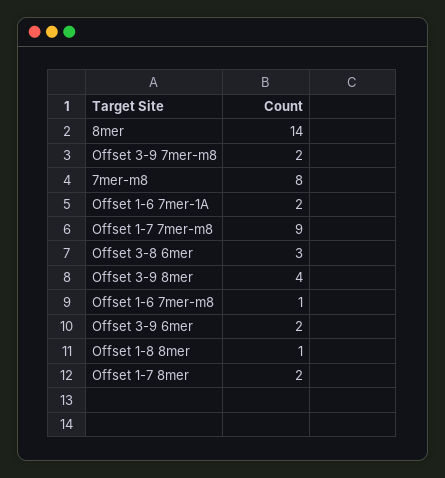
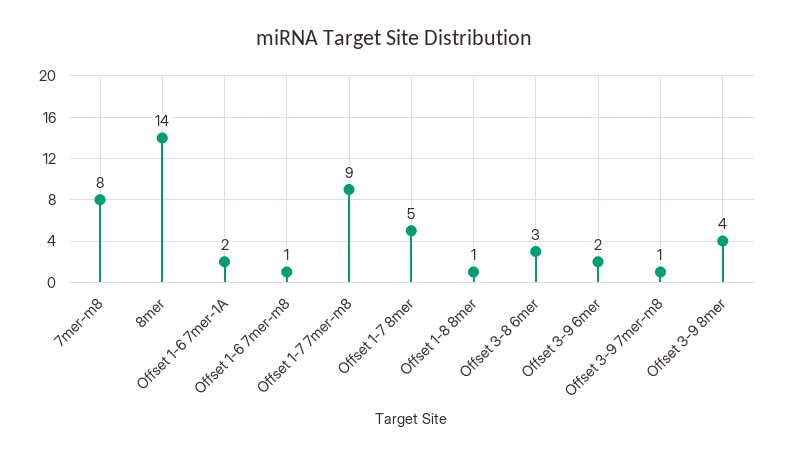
  {
    "8mer": 14,
-   "Offset 3-9 7mer-m8": 2,
+   "Offset 3-9 7mer-m8": 1,
    "7mer-m8": 8,
    "Offset 1-6 7mer-1A": 2,
    "Offset 1-7 7mer-m8": 9,
    "Offset 3-8 6mer": 3,
    "Offset 3-9 8mer": 4,
    "Offset 1-6 7mer-m8": 1,
    "Offset 3-9 6mer": 2,
    "Offset 1-8 8mer": 1,
-   "Offset 1-7 8mer": 2
+   "Offset 1-7 8mer": 5
  }

